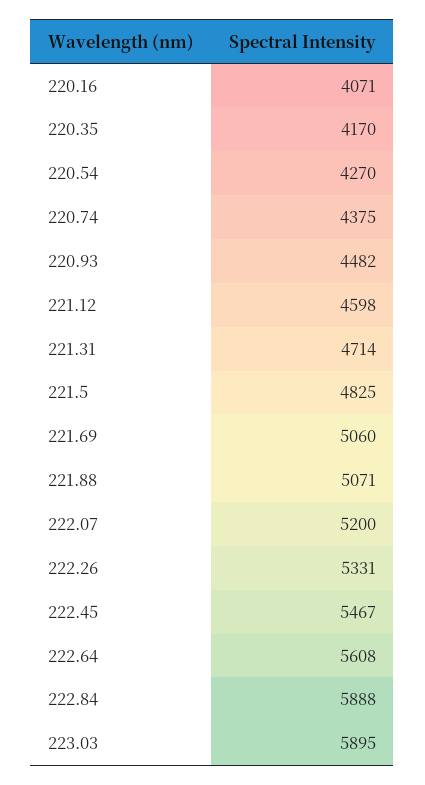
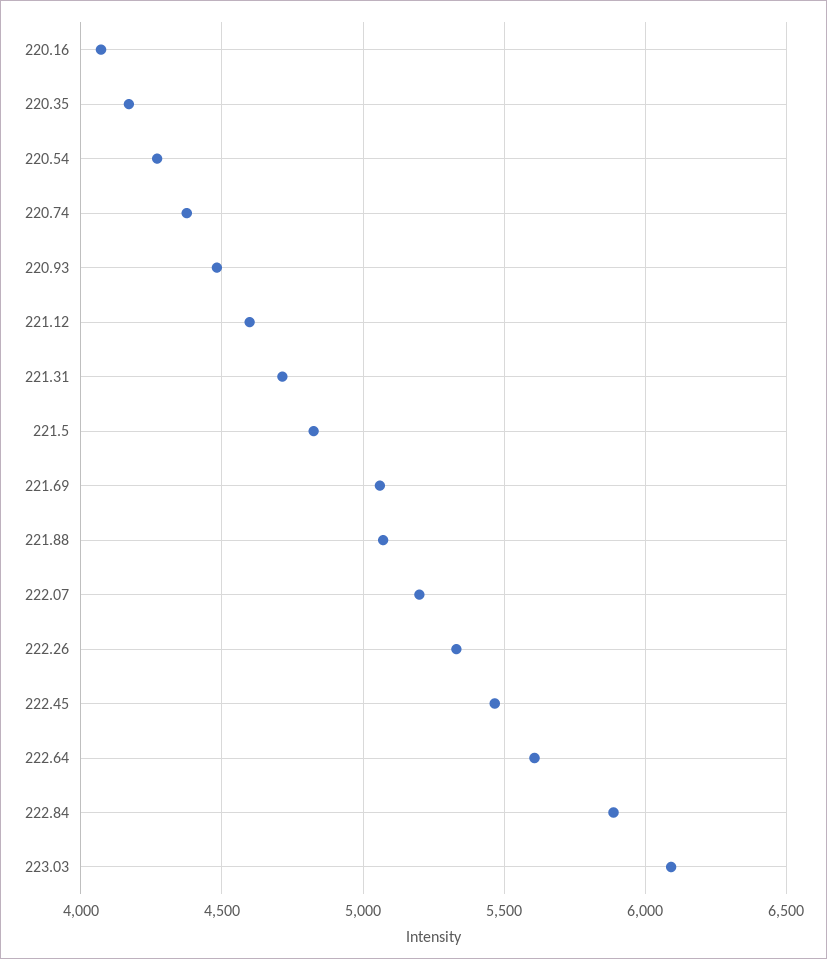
  {
    "220.16": 4071,
    "220.35": 4170,
    "220.54": 4270,
    "220.74": 4375,
    "220.93": 4482,
    "221.12": 4598,
    "221.31": 4714,
    "221.5": 4825,
    "221.69": 5060,
    "221.88": 5071,
    "222.07": 5200,
    "222.26": 5331,
    "222.45": 5467,
    "222.64": 5608,
    "222.84": 5888,
-   "223.03": 5895
+   "223.03": 6100
  }

